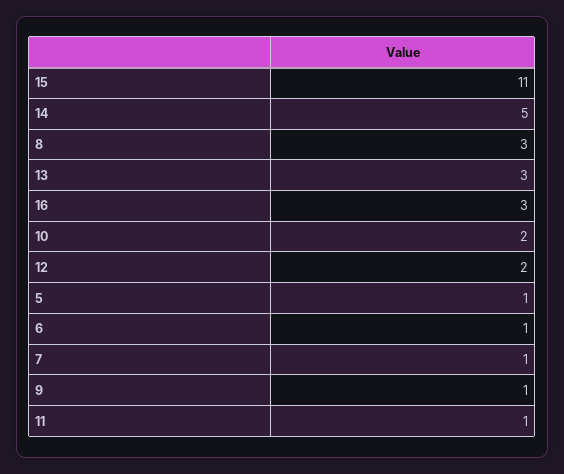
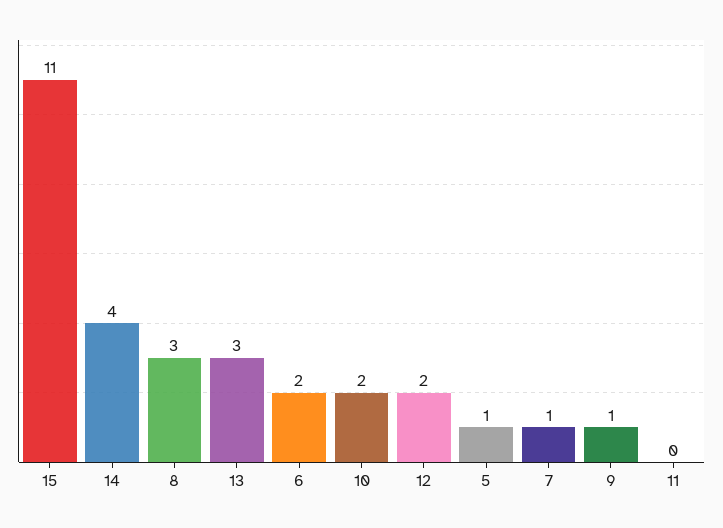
  {
    "15": 11,
-   "14": 5,
+   "14": 4,
    "8": 3,
    "13": 3,
-   "16": 3,
    "10": 2,
    "12": 2,
    "5": 1,
-   "6": 1,
+   "6": 2,
    "7": 1,
    "9": 1,
-   "11": 1
+   "11": 0
  }

